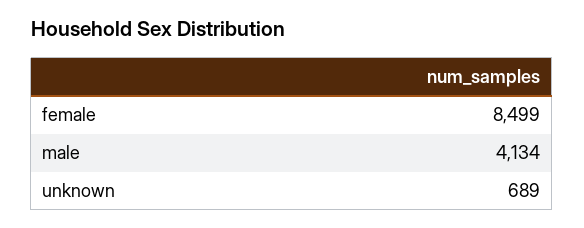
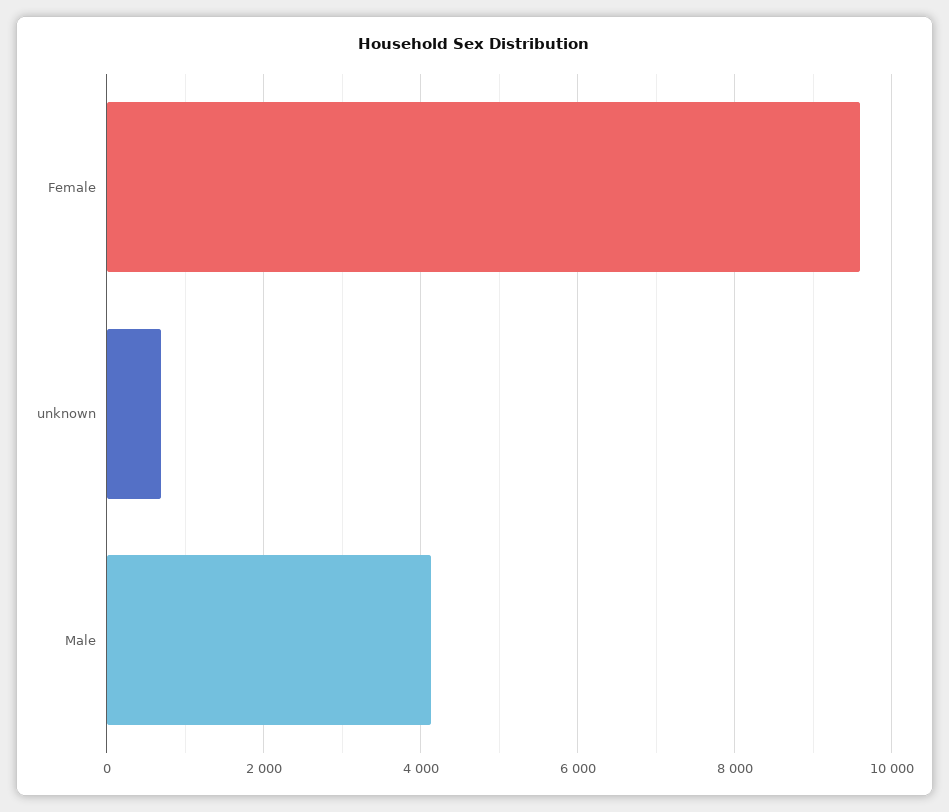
  {
-   "female": 8499,
+   "female": 9600,
    "male": 4134,
    "unknown": 689
  }

